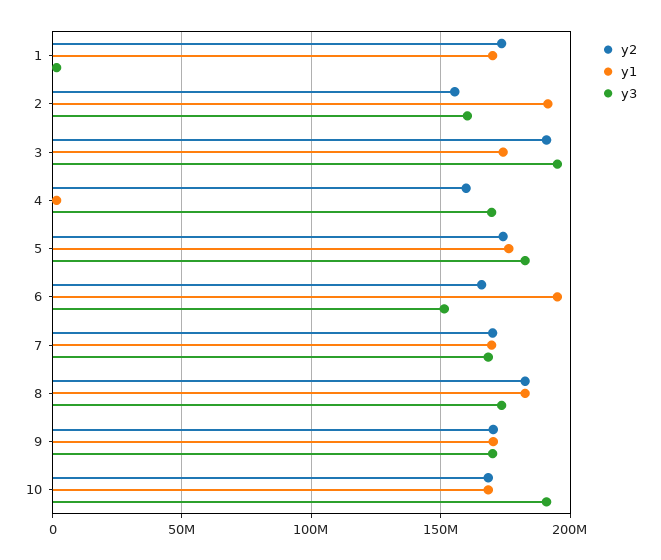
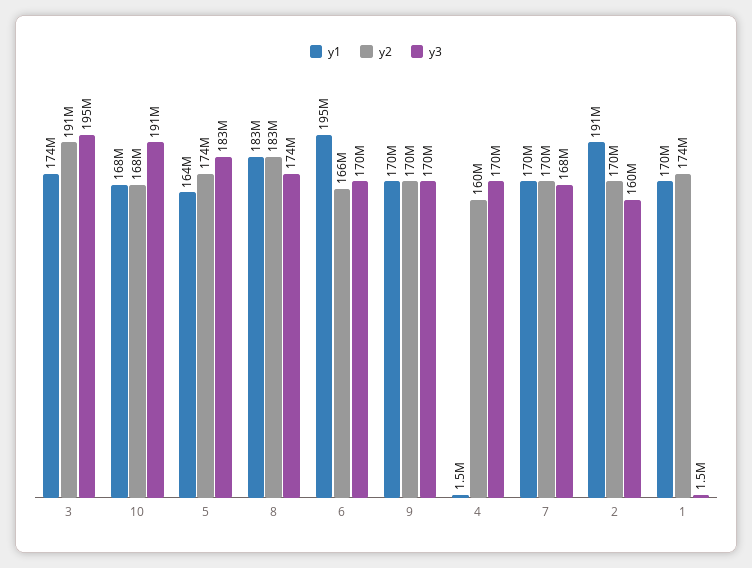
  {
    "y2": {
      "1": 174000000,
-     "2": 155000000,
+     "2": 170000000,
      "3": 191000000,
      "4": 160000000,
      "5": 174000000,
      "6": 166000000,
      "7": 170000000,
      "8": 183000000,
      "9": 170000000,
      "10": 168000000
    },
    "y1": {
      "1": 170000000,
      "2": 191000000,
      "3": 174000000,
      "4": 1500000,
-     "5": 175000000,
+     "5": 164000000,
      "6": 195000000,
      "7": 170000000,
      "8": 183000000,
      "9": 170000000,
      "10": 168000000
    },
    "y3": {
      "1": 1500000,
      "2": 160000000,
      "3": 195000000,
      "4": 170000000,
      "5": 183000000,
-     "6": 150000000,
+     "6": 170000000,
      "7": 168000000,
      "8": 174000000,
      "9": 170000000,
      "10": 191000000
    }
  }

